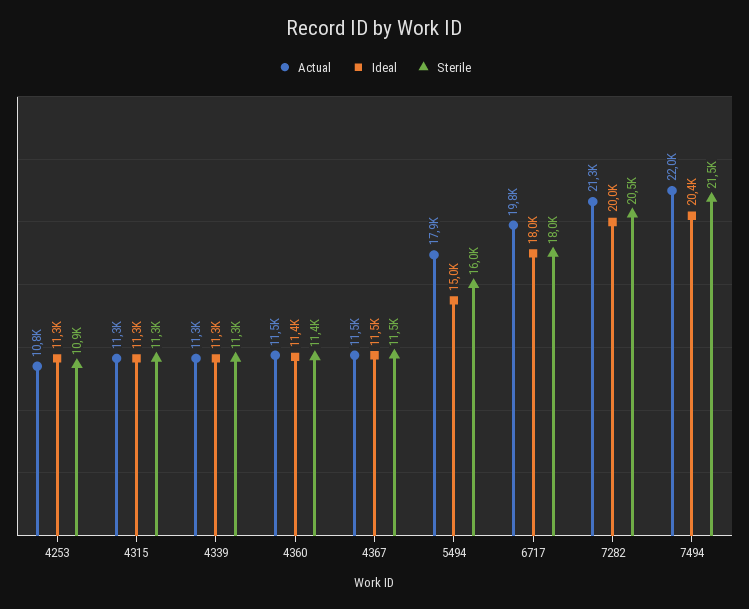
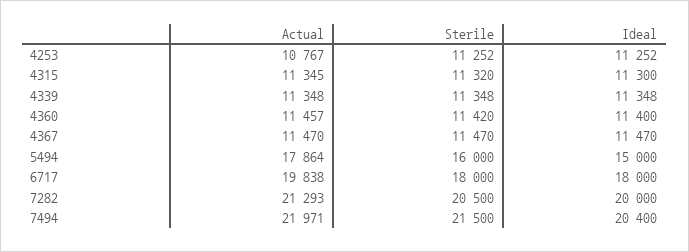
  {
    "Actual": {
      "4253": 10767,
      "4315": 11345,
      "4339": 11348,
      "4360": 11457,
      "4367": 11470,
      "5494": 17864,
      "6717": 19838,
      "7282": 21293,
      "7494": 21971
    },
    "Ideal": {
      "4253": 11252,
      "4315": 11300,
      "4339": 11348,
      "4360": 11400,
      "4367": 11470,
      "5494": 15000,
      "6717": 18000,
      "7282": 20000,
      "7494": 20400
    },
    "Sterile": {
-     "4253": 10900,
+     "4253": 11252,
      "4315": 11320,
      "4339": 11348,
      "4360": 11420,
      "4367": 11470,
      "5494": 16000,
      "6717": 18000,
      "7282": 20500,
      "7494": 21500
    }
  }

